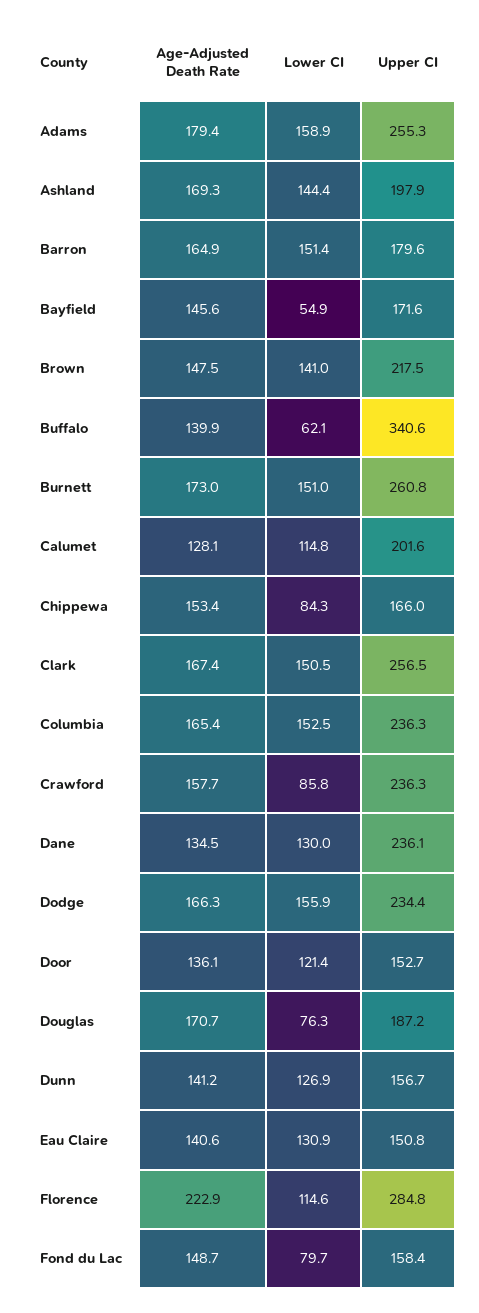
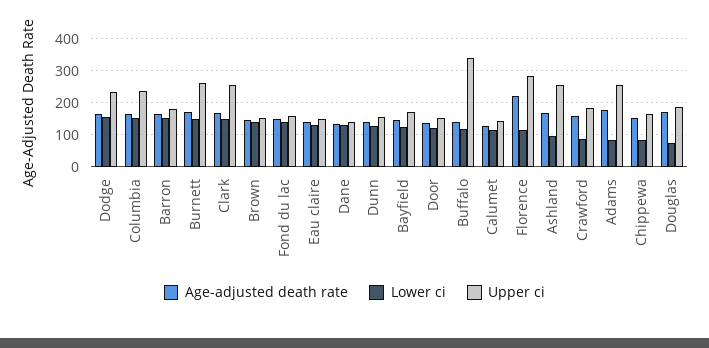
  {
    "Age-Adjusted Death Rate": {
      "Adams": 179.4,
      "Ashland": 169.3,
      "Barron": 164.9,
      "Bayfield": 145.6,
      "Brown": 147.5,
      "Buffalo": 139.9,
      "Burnett": 173,
      "Calumet": 128.1,
      "Chippewa": 153.4,
      "Clark": 167.4,
      "Columbia": 165.4,
      "Crawford": 157.7,
      "Dane": 134.5,
      "Dodge": 166.3,
      "Door": 136.1,
      "Douglas": 170.7,
      "Dunn": 141.2,
      "Eau Claire": 140.6,
      "Florence": 222.9,
      "Fond du Lac": 148.7
    },
    "Lower CI": {
-     "Adams": 158.9,
+     "Adams": 80,
-     "Ashland": 144.4,
+     "Ashland": 100,
      "Barron": 151.4,
-     "Bayfield": 54.9,
+     "Bayfield": 120,
      "Brown": 141,
-     "Buffalo": 62.1,
+     "Buffalo": 120,
      "Burnett": 151,
      "Calumet": 114.8,
      "Chippewa": 84.3,
      "Clark": 150.5,
      "Columbia": 152.5,
      "Crawford": 85.8,
      "Dane": 130,
      "Dodge": 155.9,
      "Door": 121.4,
      "Douglas": 76.3,
      "Dunn": 126.9,
      "Eau Claire": 130.9,
      "Florence": 114.6,
-     "Fond du Lac": 79.7
+     "Fond du Lac": 140
    },
    "Upper CI": {
      "Adams": 255.3,
-     "Ashland": 197.9,
+     "Ashland": 260,
      "Barron": 179.6,
      "Bayfield": 171.6,
-     "Brown": 217.5,
+     "Brown": 160,
      "Buffalo": 340.6,
      "Burnett": 260.8,
-     "Calumet": 201.6,
+     "Calumet": 140,
      "Chippewa": 166,
      "Clark": 256.5,
      "Columbia": 236.3,
-     "Crawford": 236.3,
+     "Crawford": 180,
-     "Dane": 236.1,
+     "Dane": 140,
      "Dodge": 234.4,
      "Door": 152.7,
      "Douglas": 187.2,
      "Dunn": 156.7,
      "Eau Claire": 150.8,
      "Florence": 284.8,
      "Fond du Lac": 158.4
    }
  }

